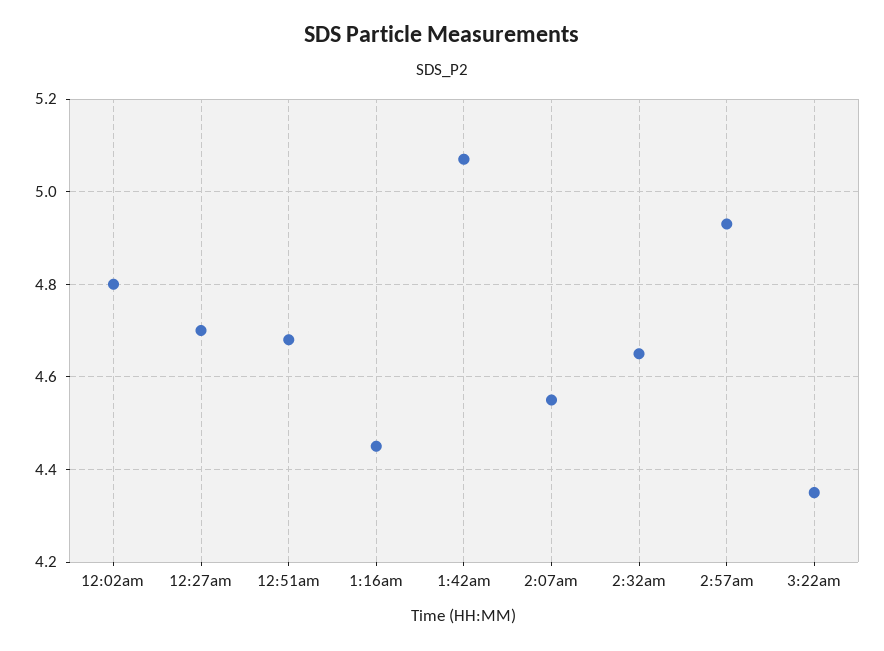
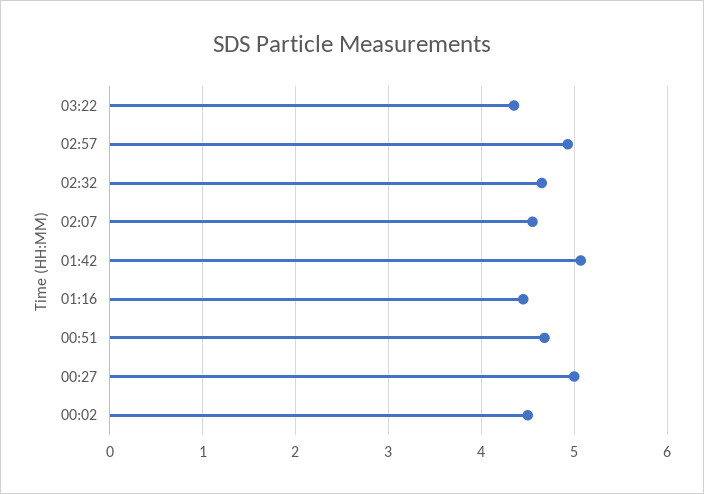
  {
-   "12:02am": 4.8,
+   "12:02am": 4.5,
-   "12:27am": 4.7,
+   "12:27am": 5,
    "12:51am": 4.7,
    "1:16am": 4.45,
    "1:42am": 5.05,
    "2:07am": 4.55,
    "2:32am": 4.65,
    "2:57am": 4.95,
    "3:22am": 4.35
  }

